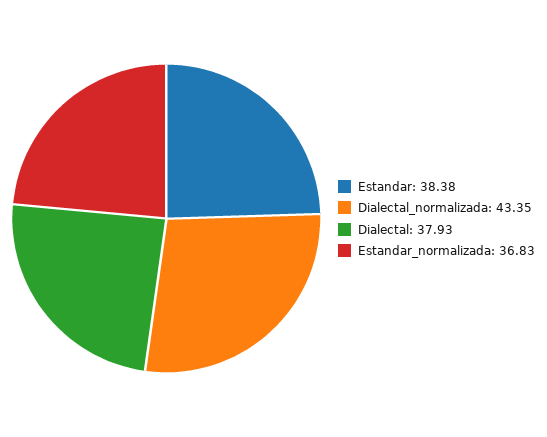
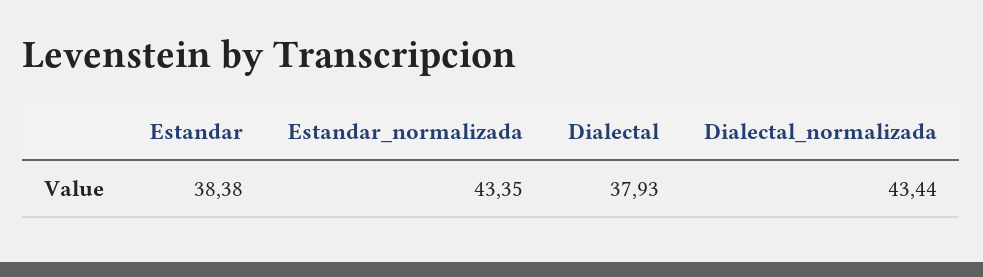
  {
    "Estandar": 38.38,
-   "Dialectal_normalizada": 43.35,
+   "Dialectal_normalizada": 43.44,
    "Dialectal": 37.93,
-   "Estandar_normalizada": 36.83
+   "Estandar_normalizada": 43.35
  }

